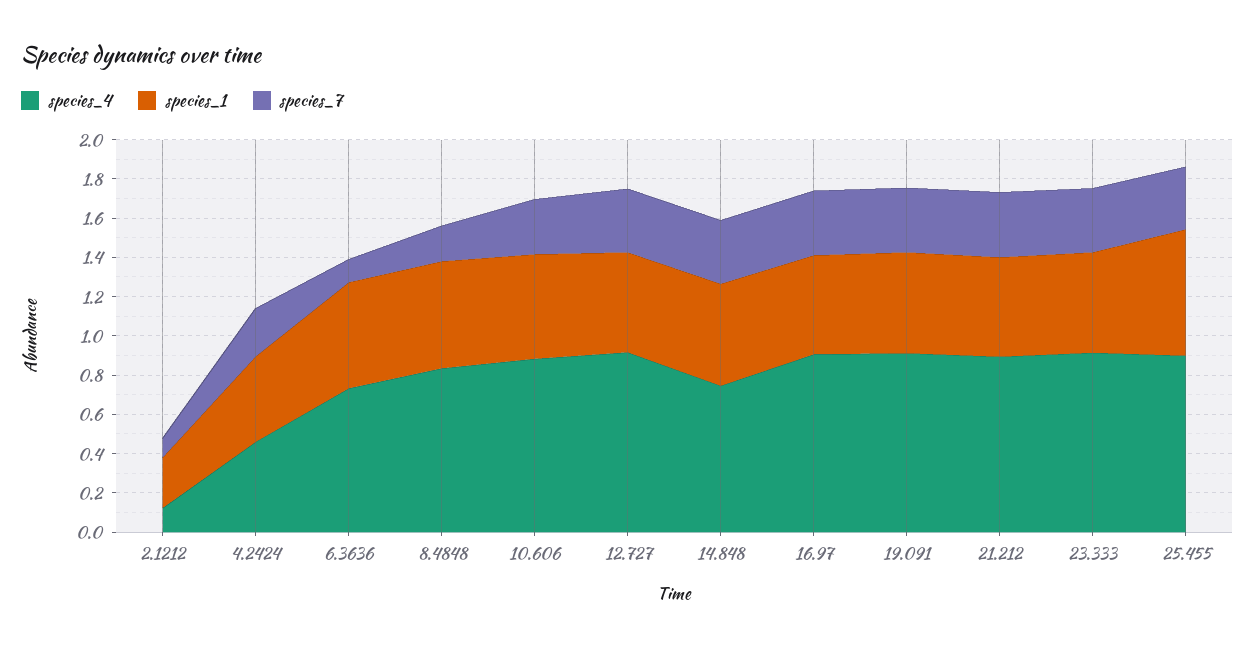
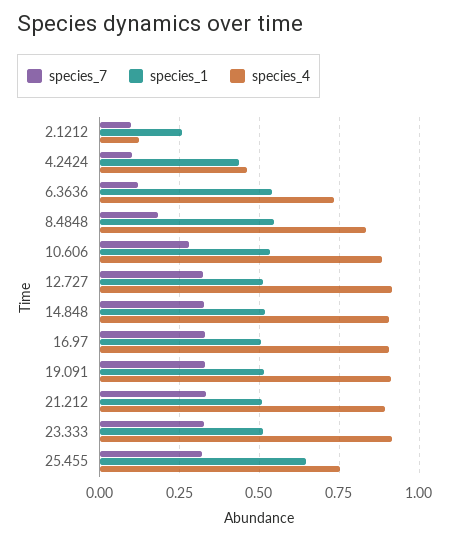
  {
    "species_4": {
      "2.1212": 0.125,
      "4.2424": 0.45,
      "6.3636": 0.725,
      "8.4848": 0.825,
      "10.606": 0.875,
      "12.727": 0.925,
-     "14.848": 0.75,
+     "14.848": 0.9,
      "16.97": 0.9,
      "19.091": 0.9,
      "21.212": 0.9,
      "23.333": 0.925,
-     "25.455": 0.9
+     "25.455": 0.75
    },
    "species_1": {
      "2.1212": 0.25,
      "4.2424": 0.425,
      "6.3636": 0.55,
      "8.4848": 0.55,
      "10.606": 0.525,
      "12.727": 0.5,
      "14.848": 0.525,
      "16.97": 0.5,
      "19.091": 0.525,
      "21.212": 0.5,
      "23.333": 0.5,
      "25.455": 0.65
    },
    "species_7": {
      "2.1212": 0.1,
-     "4.2424": 0.25,
+     "4.2424": 0.1,
      "6.3636": 0.125,
      "8.4848": 0.175,
      "10.606": 0.275,
      "12.727": 0.325,
      "14.848": 0.325,
      "16.97": 0.325,
      "19.091": 0.325,
      "21.212": 0.325,
      "23.333": 0.325,
      "25.455": 0.325
    }
  }

